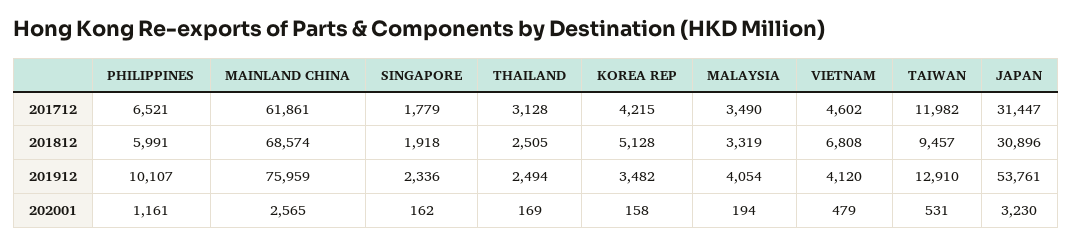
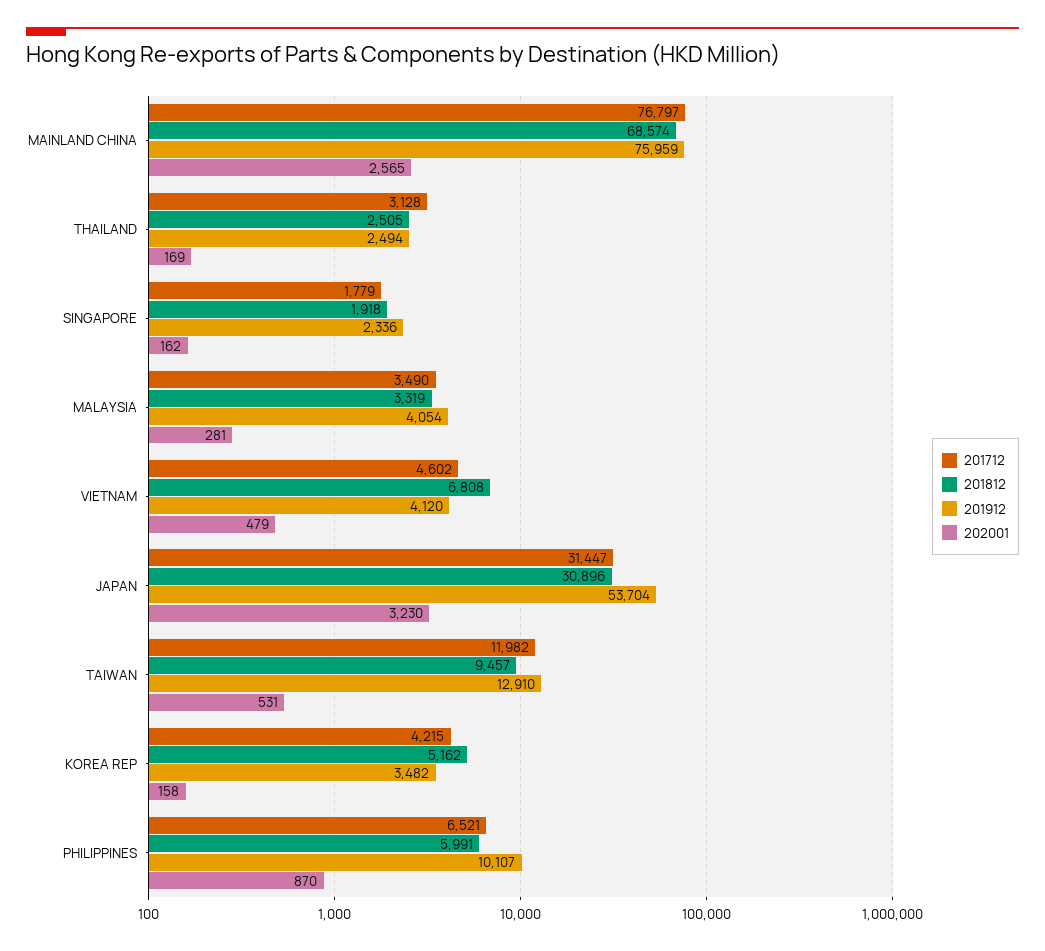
  {
    "201712": {
      "PHILIPPINES": 6521,
-     "MAINLAND CHINA": 61861,
+     "MAINLAND CHINA": 76797,
      "SINGAPORE": 1779,
      "THAILAND": 3128,
      "KOREA REP": 4215,
      "MALAYSIA": 3490,
      "VIETNAM": 4602,
      "TAIWAN": 11982,
      "JAPAN": 31447
    },
    "201812": {
      "PHILIPPINES": 5991,
      "MAINLAND CHINA": 68574,
      "SINGAPORE": 1918,
      "THAILAND": 2505,
-     "KOREA REP": 5128,
+     "KOREA REP": 5162,
      "MALAYSIA": 3319,
      "VIETNAM": 6808,
      "TAIWAN": 9457,
      "JAPAN": 30896
    },
    "201912": {
      "PHILIPPINES": 10107,
      "MAINLAND CHINA": 75959,
      "SINGAPORE": 2336,
      "THAILAND": 2494,
      "KOREA REP": 3482,
      "MALAYSIA": 4054,
      "VIETNAM": 4120,
      "TAIWAN": 12910,
-     "JAPAN": 53761
+     "JAPAN": 53704
    },
    "202001": {
-     "PHILIPPINES": 1161,
+     "PHILIPPINES": 870,
      "MAINLAND CHINA": 2565,
      "SINGAPORE": 162,
      "THAILAND": 169,
      "KOREA REP": 158,
-     "MALAYSIA": 194,
+     "MALAYSIA": 281,
      "VIETNAM": 479,
      "TAIWAN": 531,
      "JAPAN": 3230
    }
  }

